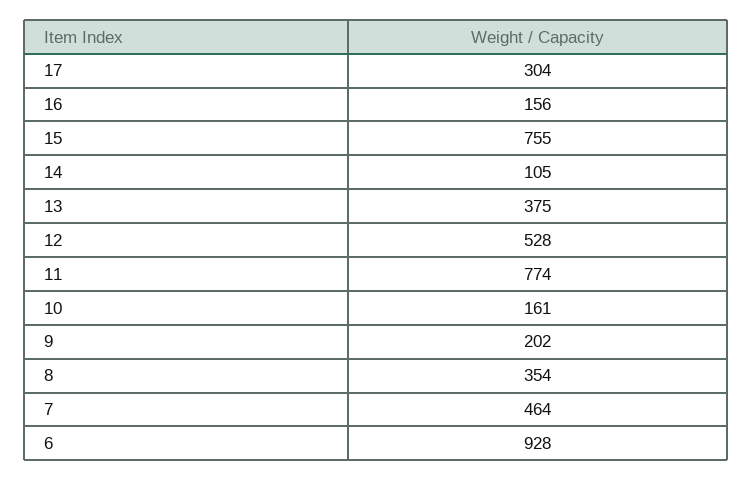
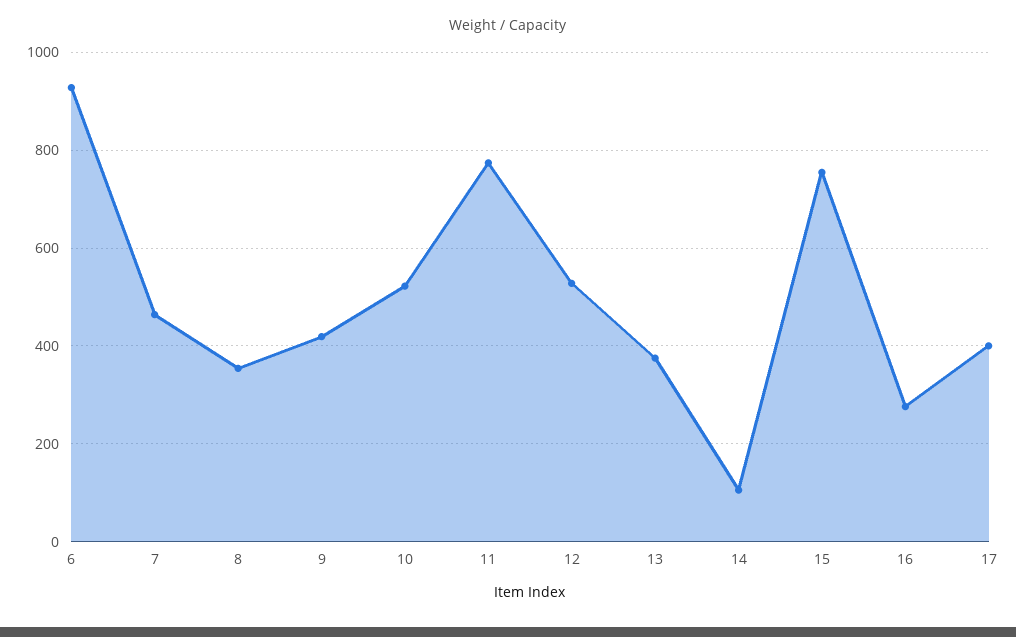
  {
-   "17": 304,
+   "17": 400,
-   "16": 156,
+   "16": 280,
    "15": 755,
    "14": 105,
    "13": 375,
    "12": 528,
    "11": 774,
-   "10": 161,
+   "10": 520,
-   "9": 202,
+   "9": 420,
    "8": 354,
    "7": 464,
    "6": 928
  }

